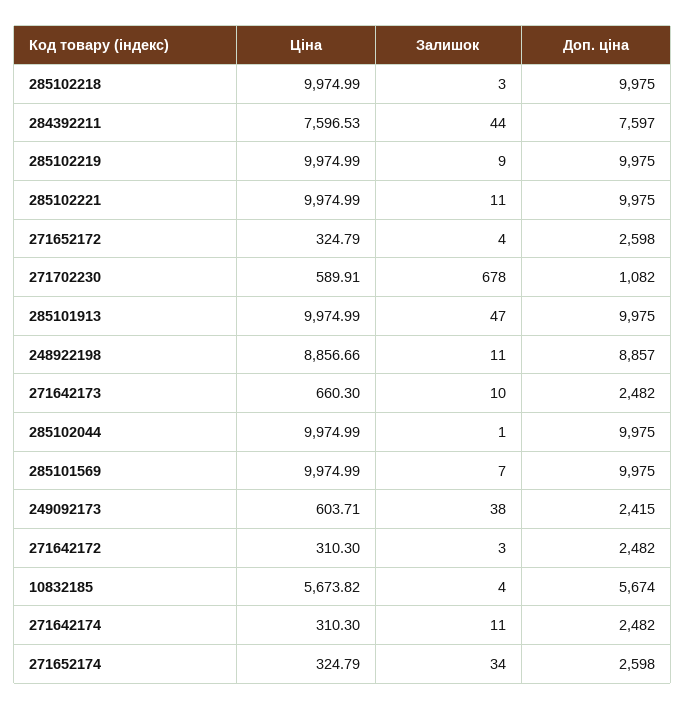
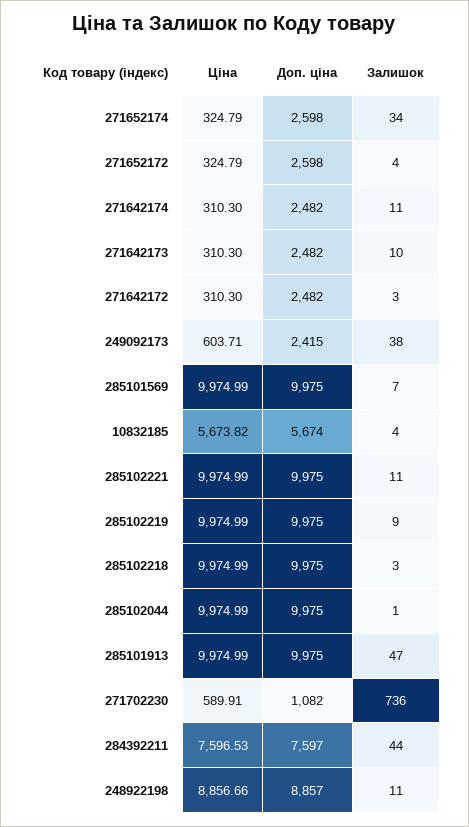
  {
    "Ціна": {
      "285102218": 9974.99,
      "284392211": 7596.53,
      "285102219": 9974.99,
      "285102221": 9974.99,
      "271652172": 324.79,
      "271702230": 589.91,
      "285101913": 9974.99,
      "248922198": 8856.66,
-     "271642173": 660.3,
+     "271642173": 310.3,
      "285102044": 9974.99,
      "285101569": 9974.99,
      "249092173": 603.71,
      "271642172": 310.3,
      "10832185": 5673.82,
      "271642174": 310.3,
      "271652174": 324.79
    },
    "Залишок": {
      "285102218": 3,
      "284392211": 44,
      "285102219": 9,
      "285102221": 11,
      "271652172": 4,
-     "271702230": 678,
+     "271702230": 736,
      "285101913": 47,
      "248922198": 11,
      "271642173": 10,
      "285102044": 1,
      "285101569": 7,
      "249092173": 38,
      "271642172": 3,
      "10832185": 4,
      "271642174": 11,
      "271652174": 34
    },
    "Доп. ціна": {
      "285102218": 9975,
      "284392211": 7597,
      "285102219": 9975,
      "285102221": 9975,
      "271652172": 2598,
      "271702230": 1082,
      "285101913": 9975,
      "248922198": 8857,
      "271642173": 2482,
      "285102044": 9975,
      "285101569": 9975,
      "249092173": 2415,
      "271642172": 2482,
      "10832185": 5674,
      "271642174": 2482,
      "271652174": 2598
    }
  }

